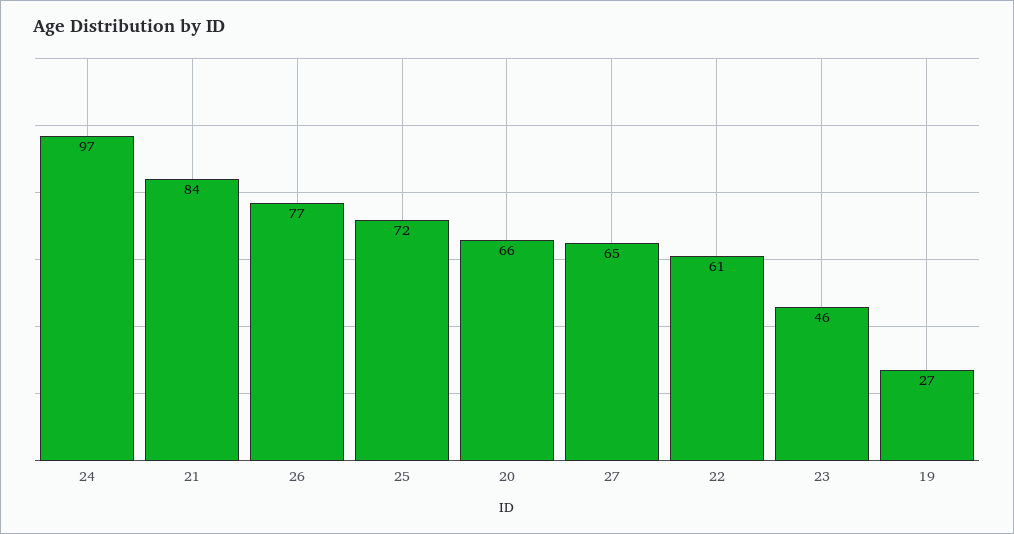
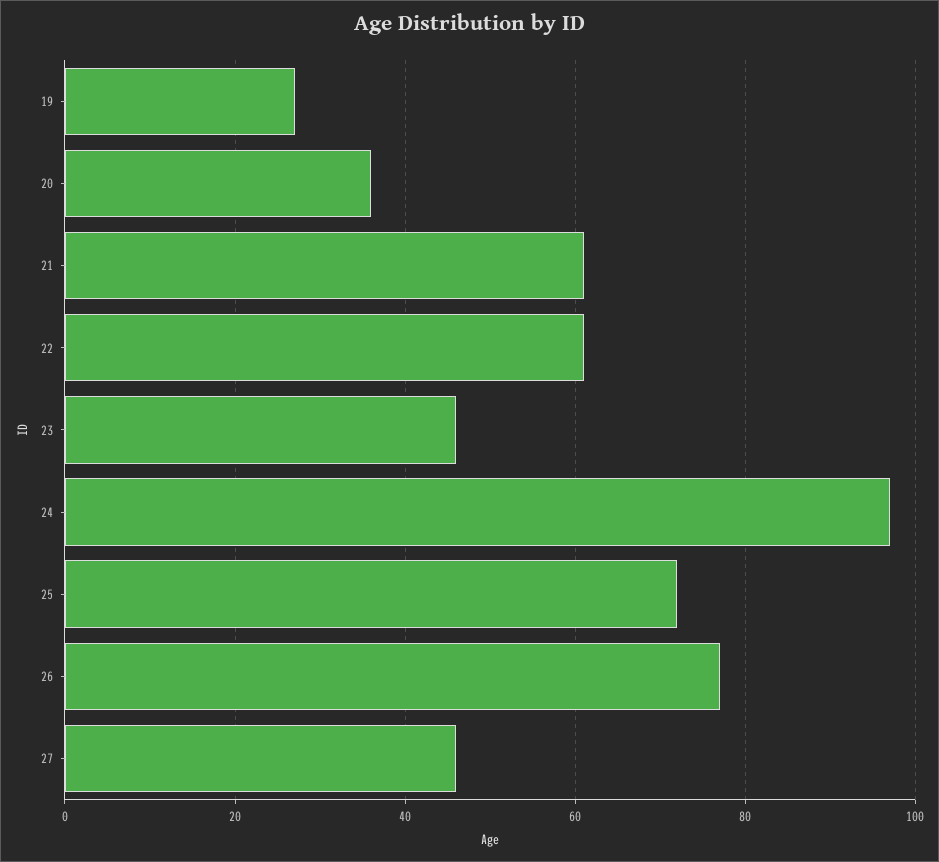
  {
    "24": 97,
-   "21": 84,
+   "21": 60,
    "26": 77,
    "25": 72,
-   "20": 66,
+   "20": 35,
-   "27": 65,
+   "27": 45,
    "22": 61,
    "23": 46,
    "19": 27
  }

